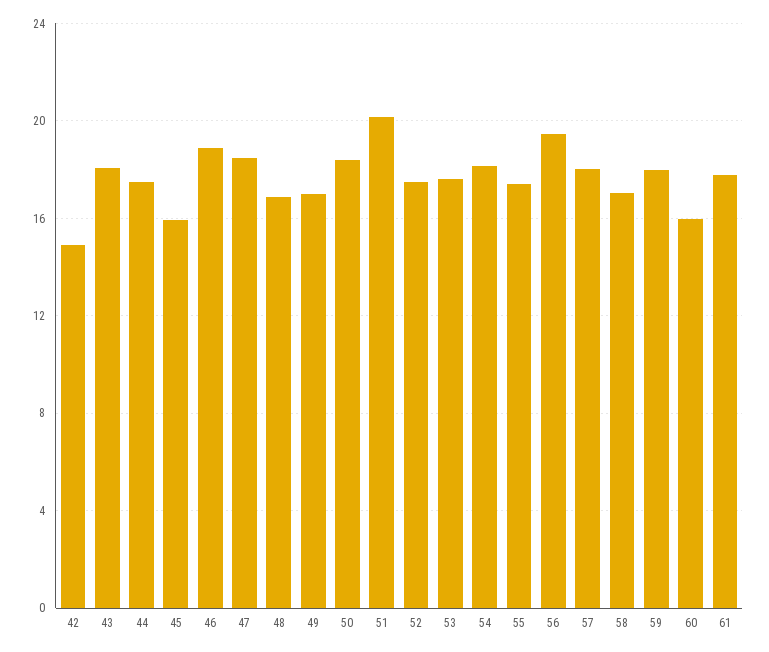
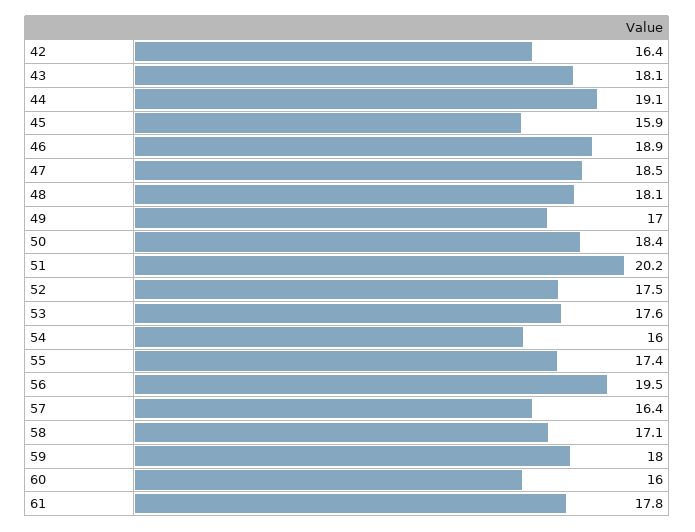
  {
-   "42": 15,
+   "42": 16.4,
    "43": 18.1,
-   "44": 17.5,
+   "44": 19.1,
    "45": 15.9,
    "46": 18.9,
    "47": 18.5,
-   "48": 17,
+   "48": 18.1,
    "49": 17,
    "50": 18.4,
    "51": 20.2,
    "52": 17.5,
    "53": 17.6,
-   "54": 18,
+   "54": 16,
    "55": 17.4,
    "56": 19.5,
-   "57": 18,
+   "57": 16.4,
    "58": 17.1,
    "59": 18,
    "60": 16,
    "61": 17.8
  }

